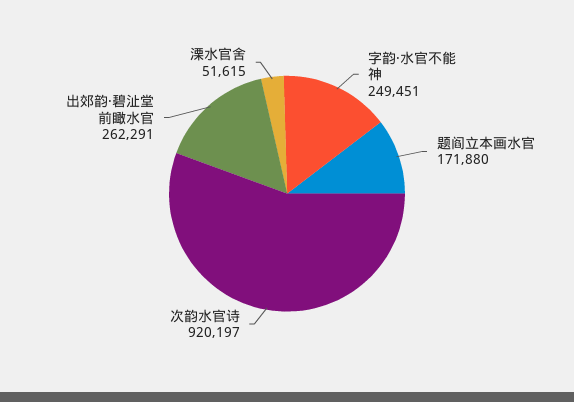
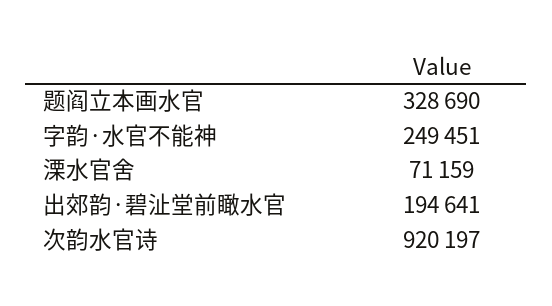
  {
    "字韵·水官不能神": 249451,
-   "题阎立本画水官": 171880,
+   "题阎立本画水官": 328690,
    "次韵水官诗": 920197,
-   "出郊韵·碧沚堂前瞰水官": 262291,
+   "出郊韵·碧沚堂前瞰水官": 194641,
-   "溧水官舍": 51615
+   "溧水官舍": 71159
  }

